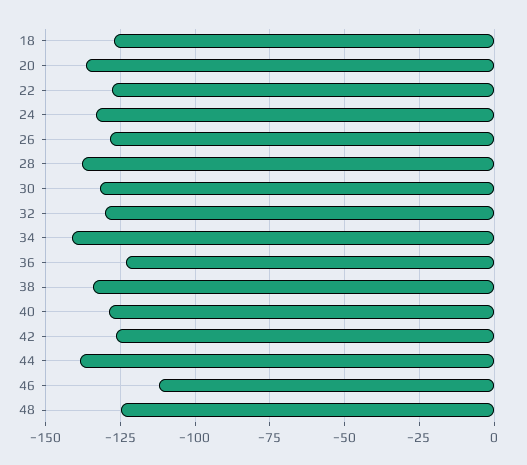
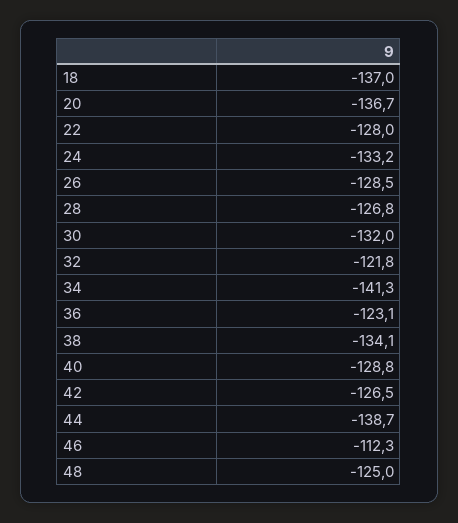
  {
-   "18": -127.5,
+   "18": -137,
    "20": -136.7,
    "22": -128,
    "24": -133.2,
    "26": -128.5,
-   "28": -137.5,
+   "28": -126.8,
    "30": -132,
-   "32": -130,
+   "32": -121.8,
    "34": -141.3,
    "36": -123.1,
    "38": -134.1,
    "40": -128.8,
    "42": -126.5,
    "44": -138.7,
    "46": -112.3,
    "48": -125
  }

